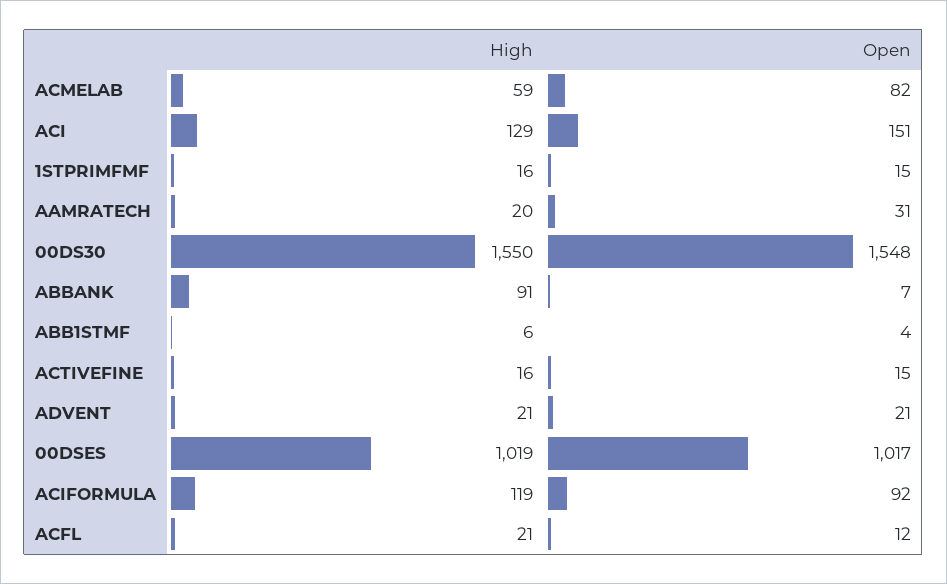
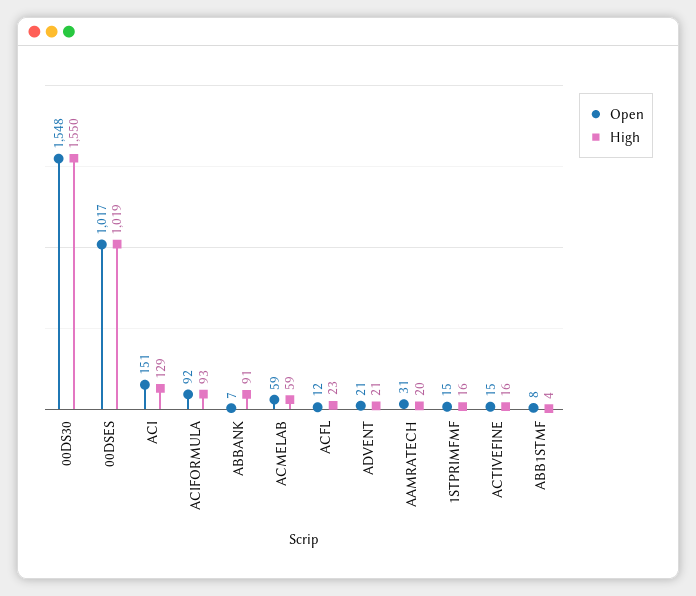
  {
    "High": {
      "ACMELAB": 59,
      "ACI": 129,
      "1STPRIMFMF": 16,
      "AAMRATECH": 20,
      "00DS30": 1550,
      "ABBANK": 91,
-     "ABB1STMF": 6,
+     "ABB1STMF": 4,
      "ACTIVEFINE": 16,
      "ADVENT": 21,
      "00DSES": 1019,
-     "ACIFORMULA": 119,
+     "ACIFORMULA": 93,
-     "ACFL": 21
+     "ACFL": 23
    },
    "Open": {
-     "ACMELAB": 82,
+     "ACMELAB": 59,
      "ACI": 151,
      "1STPRIMFMF": 15,
      "AAMRATECH": 31,
      "00DS30": 1548,
      "ABBANK": 7,
-     "ABB1STMF": 4,
+     "ABB1STMF": 8,
      "ACTIVEFINE": 15,
      "ADVENT": 21,
      "00DSES": 1017,
      "ACIFORMULA": 92,
      "ACFL": 12
    }
  }

